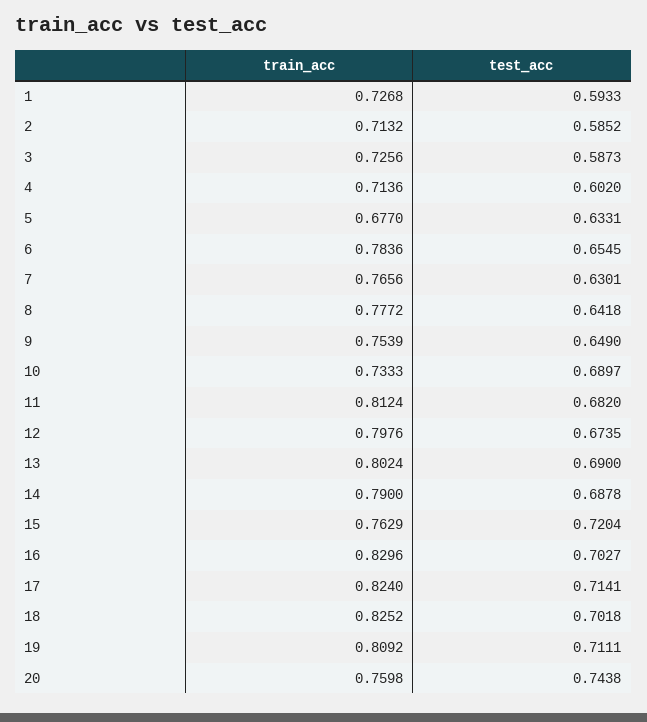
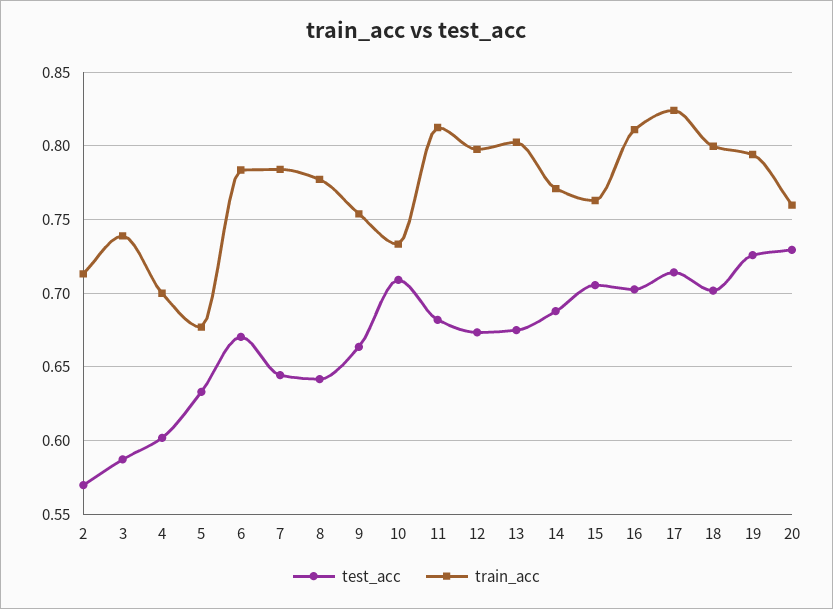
  {
    "train_acc": {
-     "1": 0.7268,
      "2": 0.7132,
-     "3": 0.7256,
+     "3": 0.74,
-     "4": 0.7136,
+     "4": 0.7,
      "5": 0.677,
      "6": 0.7836,
-     "7": 0.7656,
+     "7": 0.785,
      "8": 0.7772,
      "9": 0.7539,
      "10": 0.7333,
      "11": 0.8124,
      "12": 0.7976,
      "13": 0.8024,
-     "14": 0.79,
+     "14": 0.77,
      "15": 0.7629,
-     "16": 0.8296,
+     "16": 0.81,
      "17": 0.824,
-     "18": 0.8252,
+     "18": 0.8,
-     "19": 0.8092,
+     "19": 0.795,
      "20": 0.7598
    },
    "test_acc": {
-     "1": 0.5933,
-     "2": 0.5852,
+     "2": 0.57,
      "3": 0.5873,
      "4": 0.602,
      "5": 0.6331,
-     "6": 0.6545,
+     "6": 0.67,
-     "7": 0.6301,
+     "7": 0.645,
      "8": 0.6418,
-     "9": 0.649,
+     "9": 0.665,
-     "10": 0.6897,
+     "10": 0.71,
      "11": 0.682,
      "12": 0.6735,
-     "13": 0.69,
+     "13": 0.675,
      "14": 0.6878,
-     "15": 0.7204,
+     "15": 0.705,
      "16": 0.7027,
      "17": 0.7141,
      "18": 0.7018,
-     "19": 0.7111,
+     "19": 0.725,
-     "20": 0.7438
+     "20": 0.73
    }
  }

